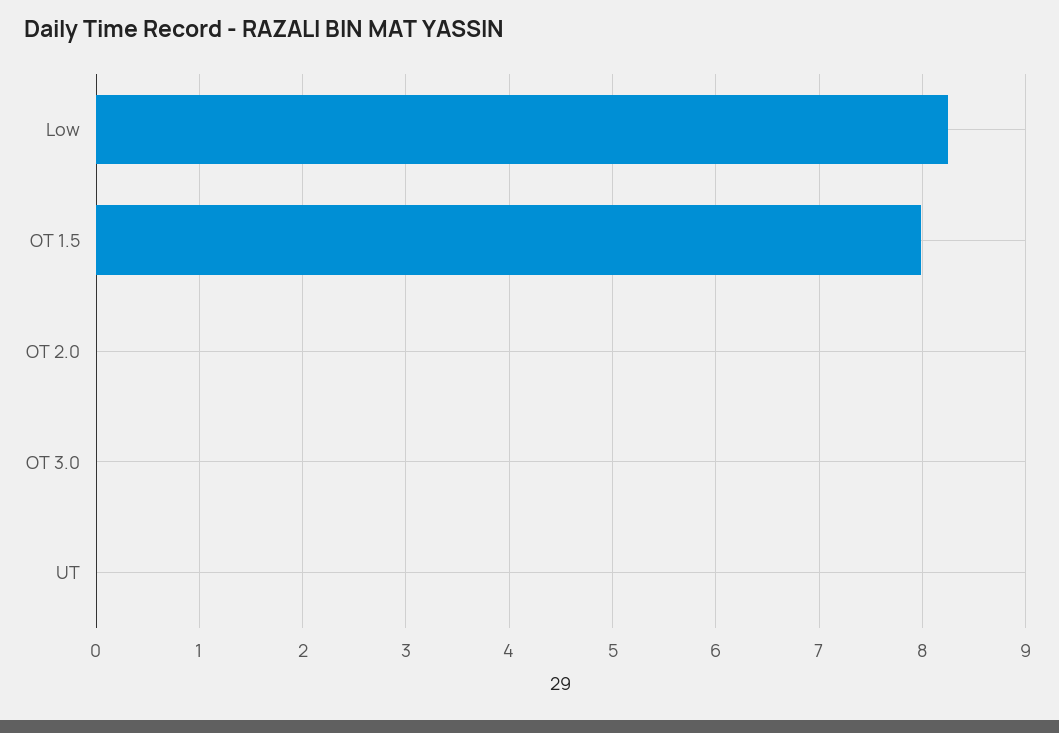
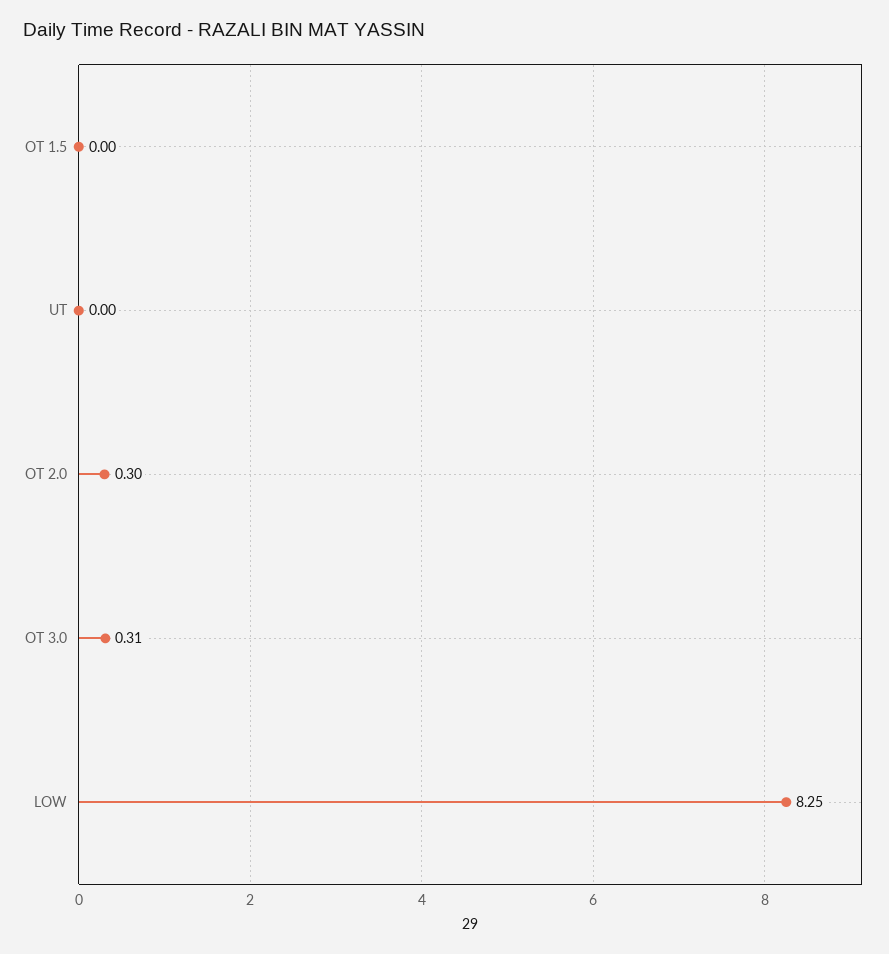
  {
    "Low": 8.25,
-   "OT 1.5": 8,
+   "OT 1.5": 0,
-   "OT 2.0": 0,
+   "OT 2.0": 0.3,
-   "OT 3.0": 0,
+   "OT 3.0": 0.31,
    "UT": 0
  }

